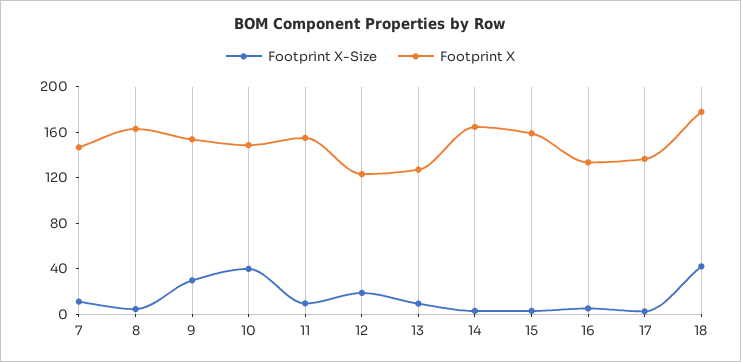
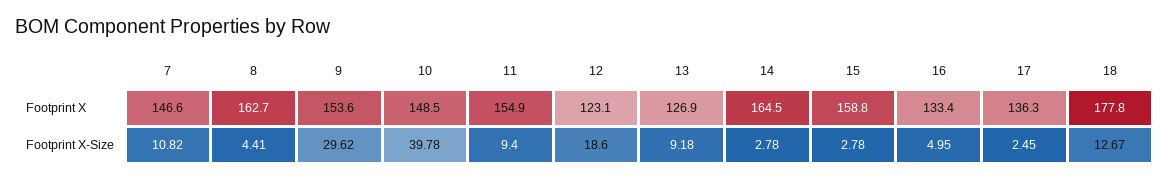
  {
    "Footprint X-Size": {
      "7": 10.82,
      "8": 4.41,
      "9": 29.62,
      "10": 39.78,
      "11": 9.4,
      "12": 18.6,
      "13": 9.18,
      "14": 2.78,
      "15": 2.78,
      "16": 4.95,
      "17": 2.45,
-     "18": 40
+     "18": 12.67
    },
    "Footprint X": {
      "7": 146.6,
      "8": 162.7,
      "9": 153.6,
      "10": 148.5,
      "11": 154.9,
      "12": 123.1,
      "13": 126.9,
      "14": 164.5,
      "15": 158.8,
      "16": 133.4,
      "17": 136.3,
      "18": 177.8
    }
  }

